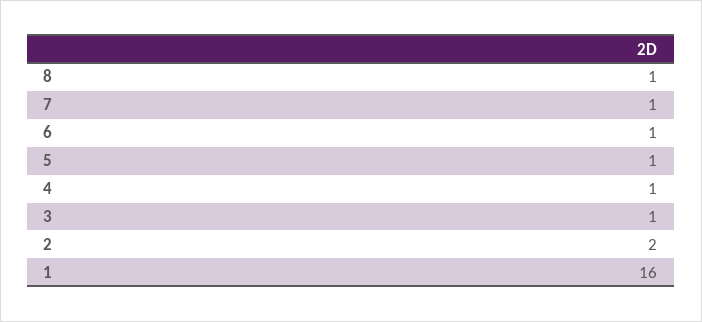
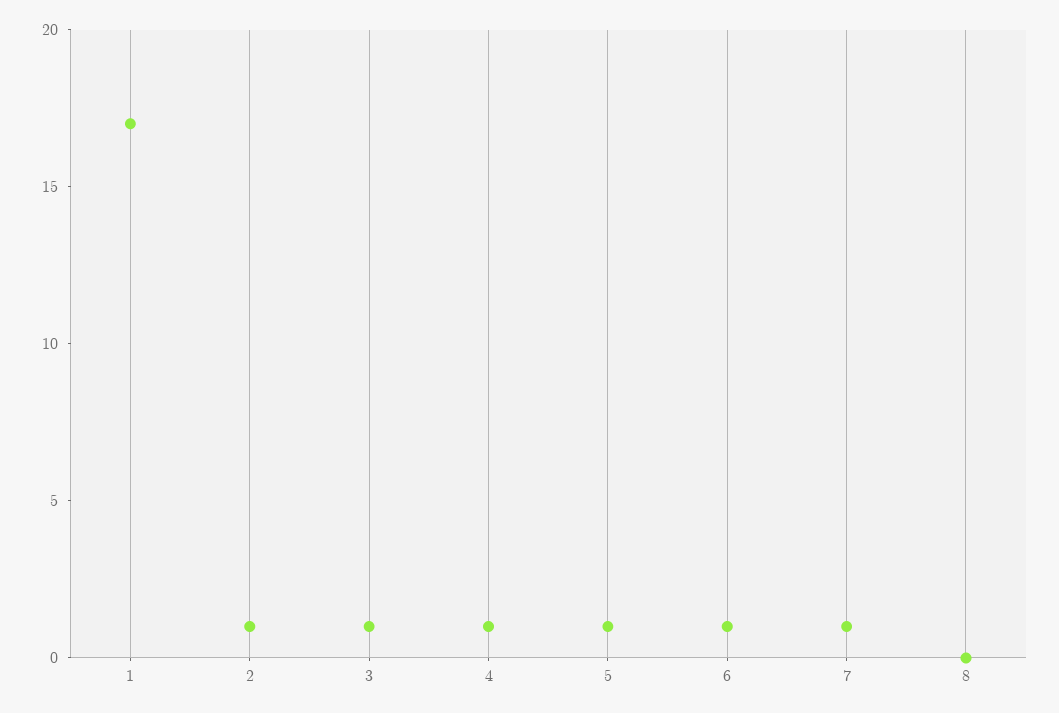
  {
-   "8": 1,
+   "8": 0,
    "7": 1,
    "6": 1,
    "5": 1,
    "4": 1,
    "3": 1,
-   "2": 2,
+   "2": 1,
-   "1": 16
+   "1": 17
  }

